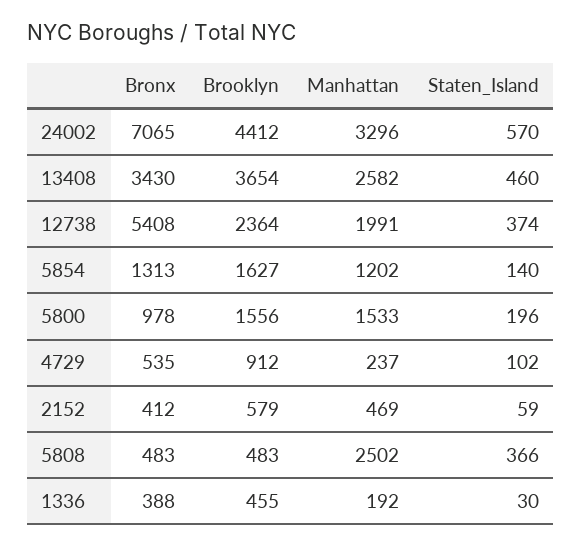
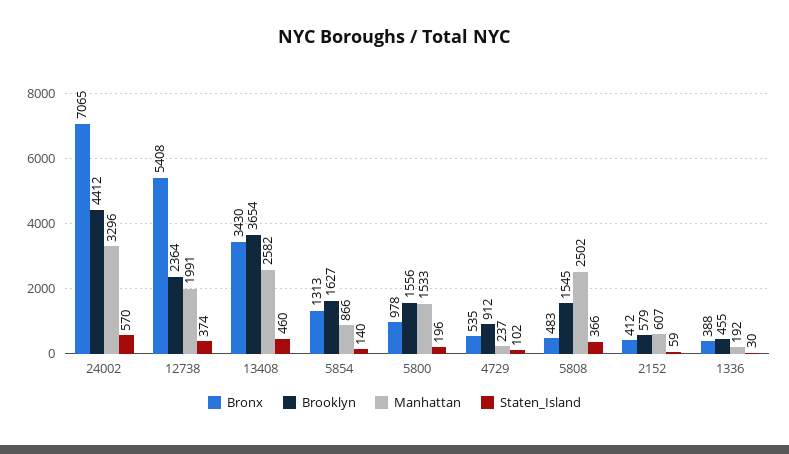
  {
    "Bronx": {
      "24002": 7065,
      "13408": 3430,
      "12738": 5408,
      "5854": 1313,
      "5800": 978,
      "4729": 535,
      "2152": 412,
      "5808": 483,
      "1336": 388
    },
    "Brooklyn": {
      "24002": 4412,
      "13408": 3654,
      "12738": 2364,
      "5854": 1627,
      "5800": 1556,
      "4729": 912,
      "2152": 579,
-     "5808": 483,
+     "5808": 1545,
      "1336": 455
    },
    "Manhattan": {
      "24002": 3296,
      "13408": 2582,
      "12738": 1991,
-     "5854": 1202,
+     "5854": 866,
      "5800": 1533,
      "4729": 237,
-     "2152": 469,
+     "2152": 607,
      "5808": 2502,
      "1336": 192
    },
    "Staten_Island": {
      "24002": 570,
      "13408": 460,
      "12738": 374,
      "5854": 140,
      "5800": 196,
      "4729": 102,
      "2152": 59,
      "5808": 366,
      "1336": 30
    }
  }

